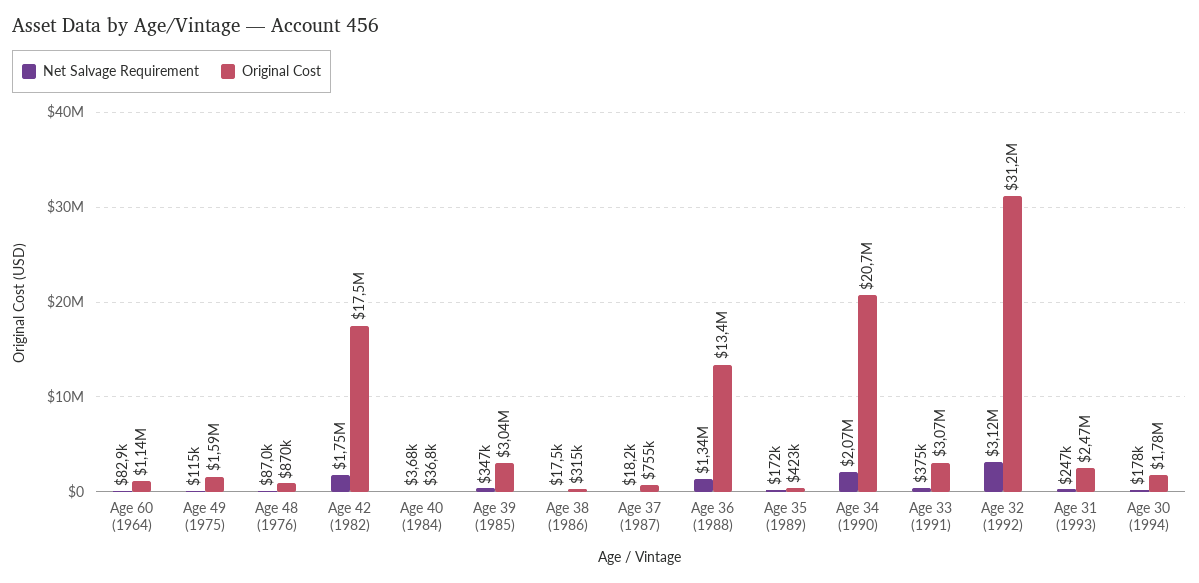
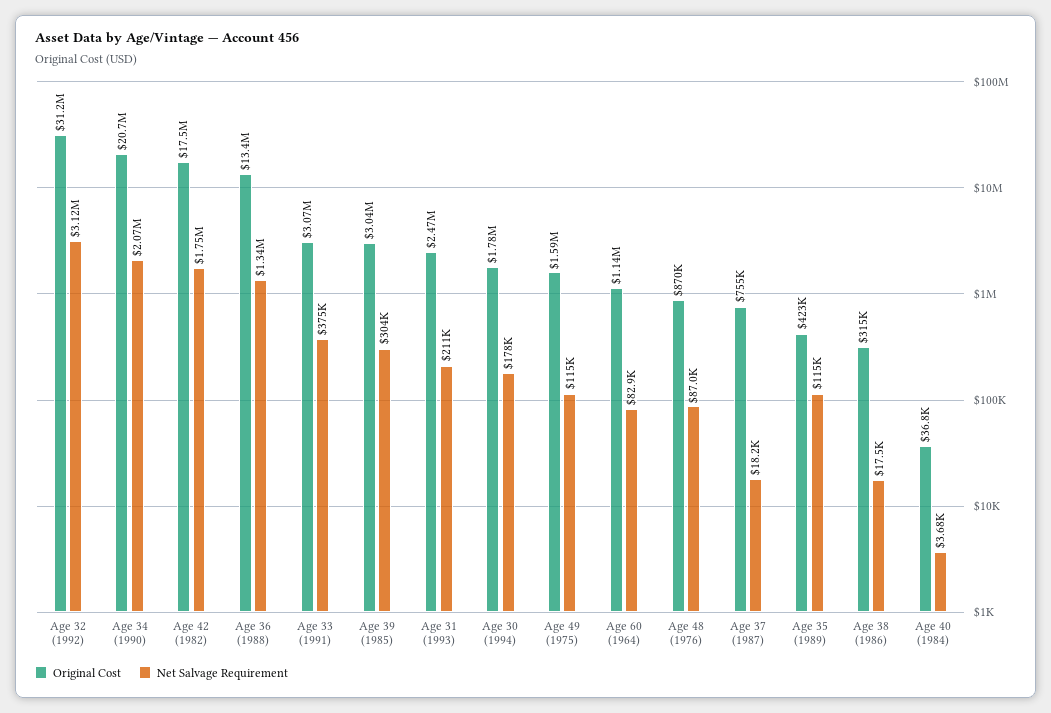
  {
    "Net Salvage Requirement": {
      "Age 60 (1964)": 82900,
      "Age 49 (1975)": 115000,
      "Age 48 (1976)": 87000,
      "Age 42 (1982)": 1750000,
      "Age 40 (1984)": 3680,
-     "Age 39 (1985)": 347000,
+     "Age 39 (1985)": 304000,
      "Age 38 (1986)": 17500,
      "Age 37 (1987)": 18200,
      "Age 36 (1988)": 1340000,
-     "Age 35 (1989)": 172000,
+     "Age 35 (1989)": 115000,
      "Age 34 (1990)": 2070000,
      "Age 33 (1991)": 375000,
      "Age 32 (1992)": 3120000,
-     "Age 31 (1993)": 247000,
+     "Age 31 (1993)": 211000,
      "Age 30 (1994)": 178000
    },
    "Original Cost": {
      "Age 60 (1964)": 1140000,
      "Age 49 (1975)": 1590000,
      "Age 48 (1976)": 870000,
      "Age 42 (1982)": 17500000,
      "Age 40 (1984)": 36800,
      "Age 39 (1985)": 3040000,
      "Age 38 (1986)": 315000,
      "Age 37 (1987)": 755000,
      "Age 36 (1988)": 13400000,
      "Age 35 (1989)": 423000,
      "Age 34 (1990)": 20700000,
      "Age 33 (1991)": 3070000,
      "Age 32 (1992)": 31200000,
      "Age 31 (1993)": 2470000,
      "Age 30 (1994)": 1780000
    }
  }

